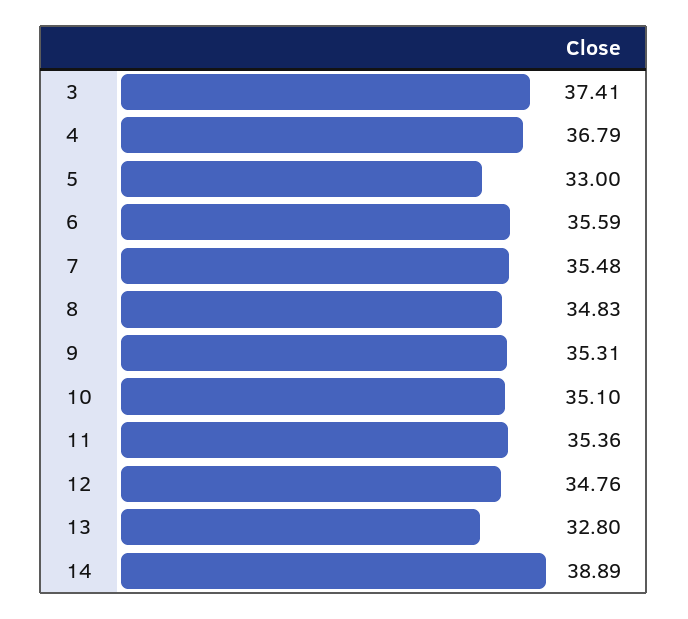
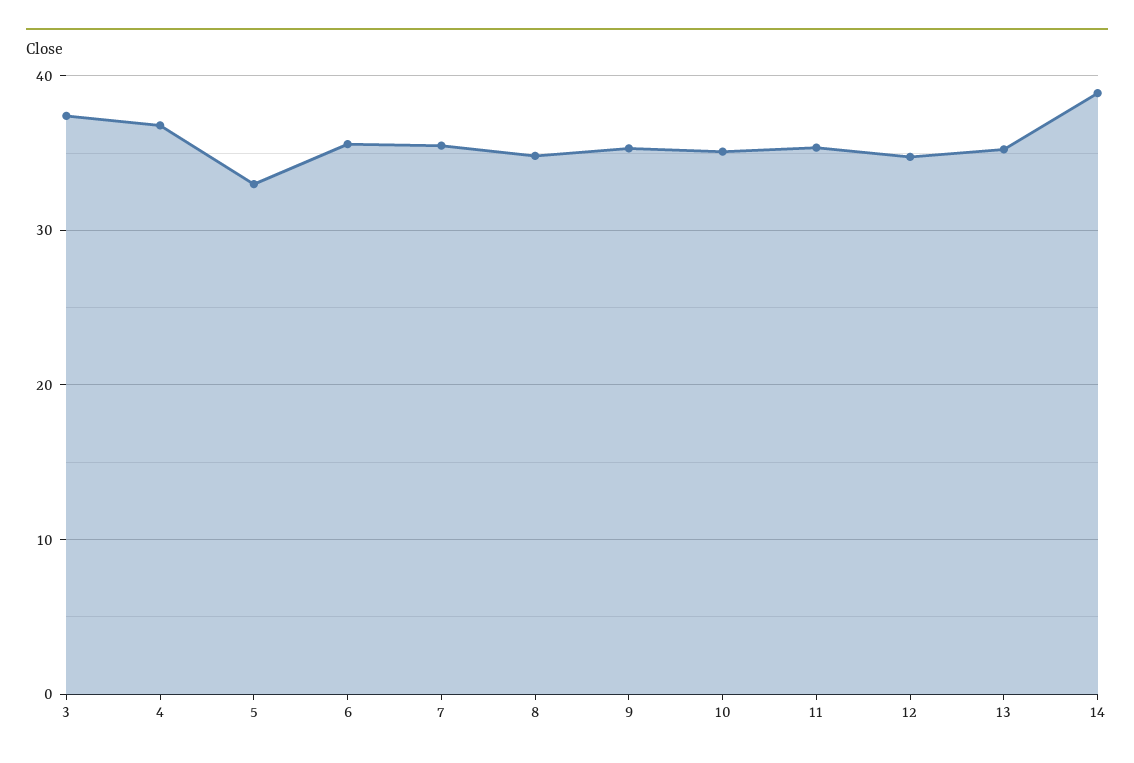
  {
    "3": 37.41,
    "4": 36.79,
    "5": 33,
    "6": 35.59,
    "7": 35.48,
    "8": 34.83,
    "9": 35.31,
    "10": 35.1,
    "11": 35.36,
    "12": 34.76,
-   "13": 32.8,
+   "13": 35,
    "14": 38.89
  }

